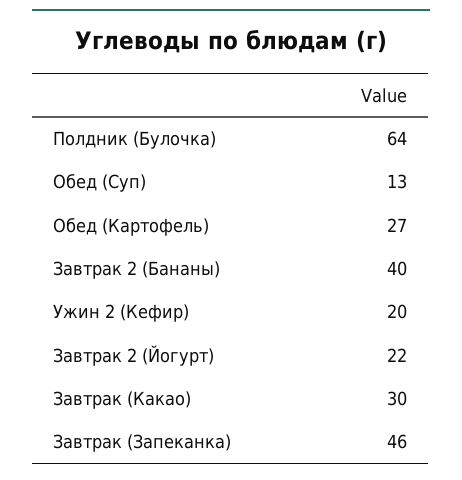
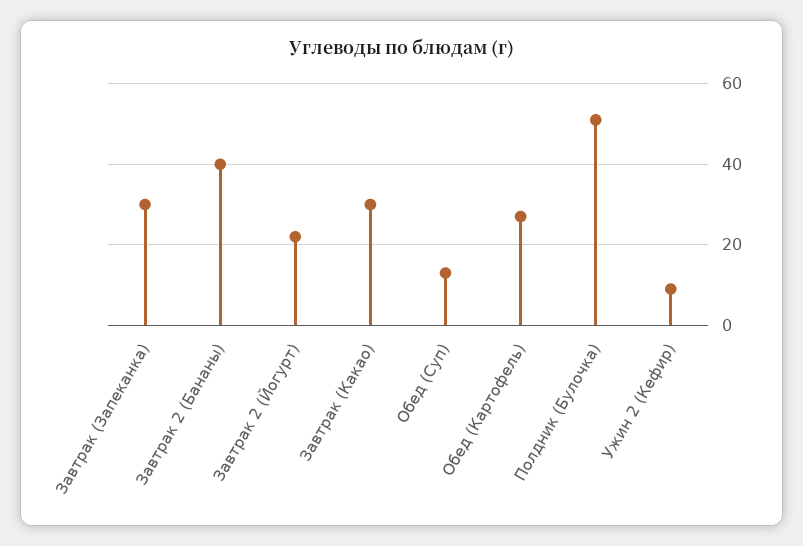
  {
-   "Полдник (Булочка)": 64,
+   "Полдник (Булочка)": 50,
    "Обед (Суп)": 13,
    "Обед (Картофель)": 27,
    "Завтрак 2 (Бананы)": 40,
-   "Ужин 2 (Кефир)": 20,
+   "Ужин 2 (Кефир)": 10,
    "Завтрак 2 (Йогурт)": 22,
    "Завтрак (Какао)": 30,
-   "Завтрак (Запеканка)": 46
+   "Завтрак (Запеканка)": 30
  }

